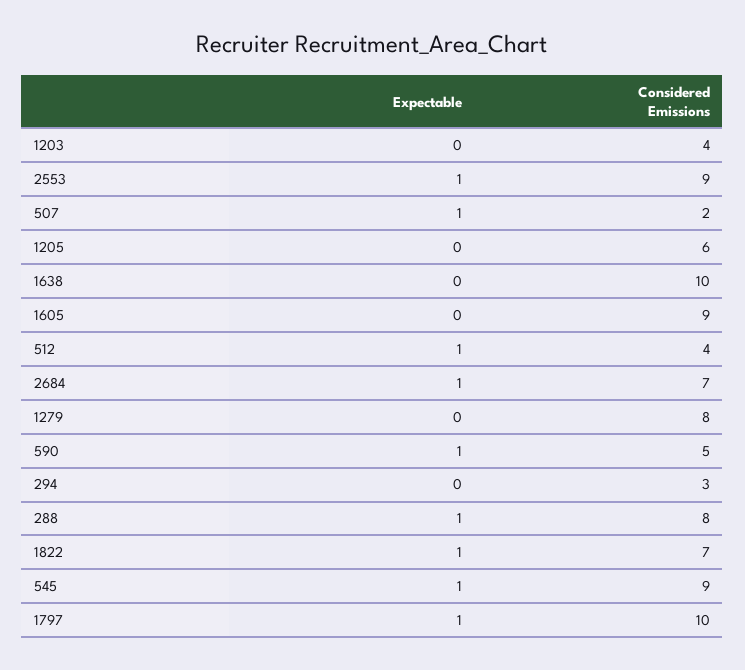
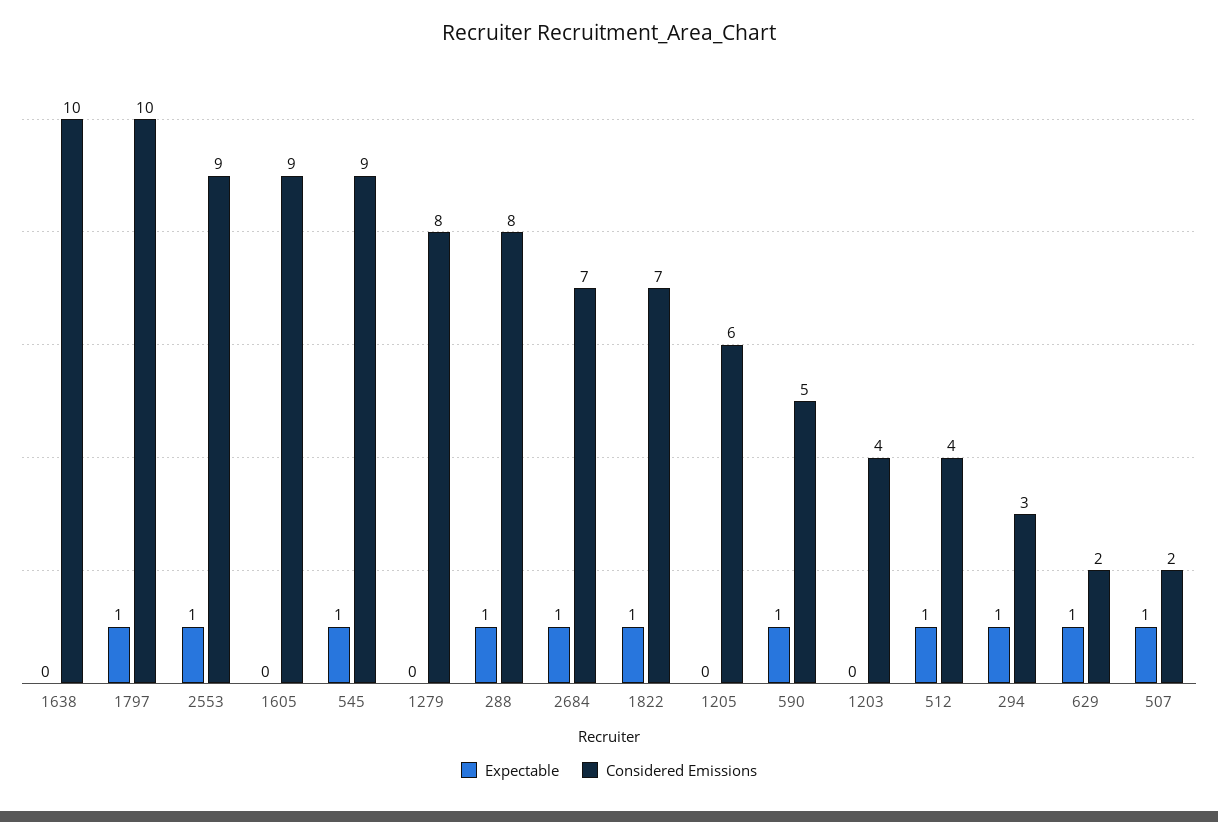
  {
    "Expectable": {
      "1203": 0,
      "2553": 1,
      "507": 1,
      "1205": 0,
      "1638": 0,
      "1605": 0,
      "512": 1,
      "2684": 1,
      "1279": 0,
      "590": 1,
-     "294": 0,
+     "294": 1,
      "288": 1,
      "1822": 1,
      "545": 1,
-     "1797": 1
+     "1797": 1,
+     "629": 1
    },
    "Considered Emissions": {
      "1203": 4,
      "2553": 9,
      "507": 2,
      "1205": 6,
      "1638": 10,
      "1605": 9,
      "512": 4,
      "2684": 7,
      "1279": 8,
      "590": 5,
      "294": 3,
      "288": 8,
      "1822": 7,
      "545": 9,
-     "1797": 10
+     "1797": 10,
+     "629": 2
    }
  }

